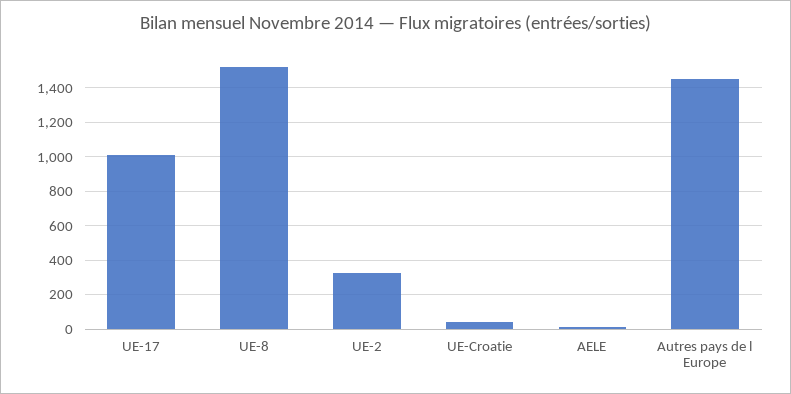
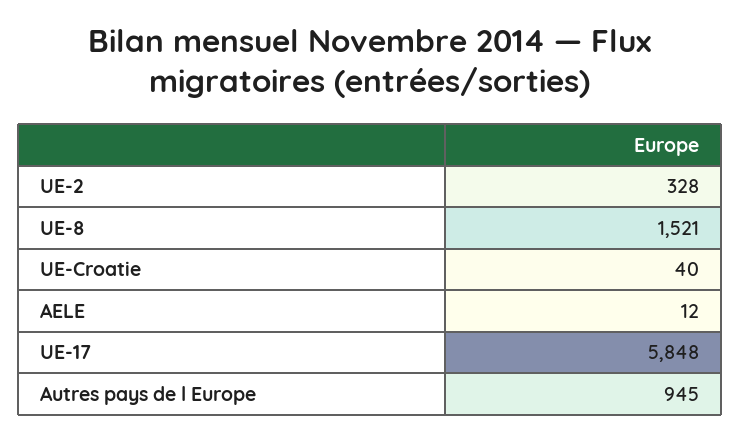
  {
-   "UE-17": 1000,
+   "UE-17": 5848,
    "UE-8": 1521,
    "UE-2": 328,
    "UE-Croatie": 40,
    "AELE": 12,
-   "Autres pays de l Europe": 1450
+   "Autres pays de l Europe": 945
  }

